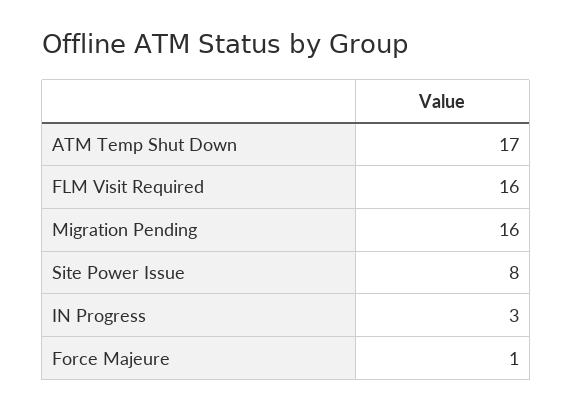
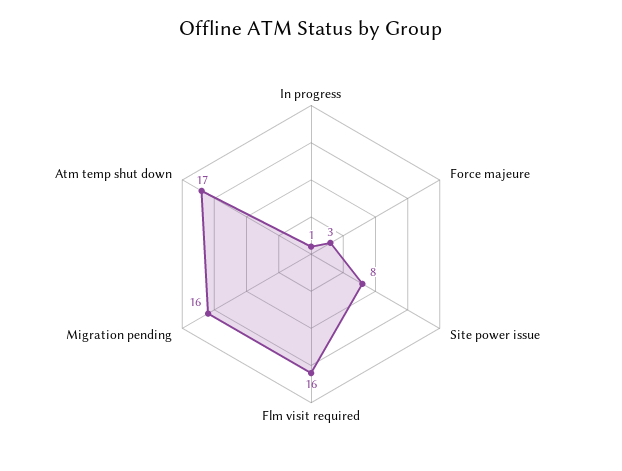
  {
    "ATM Temp Shut Down": 17,
    "FLM Visit Required": 16,
    "Migration Pending": 16,
    "Site Power Issue": 8,
-   "IN Progress": 3,
+   "IN Progress": 1,
-   "Force Majeure": 1
+   "Force Majeure": 3
  }

